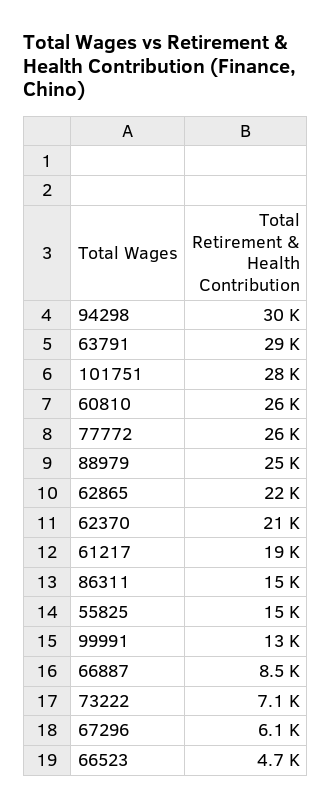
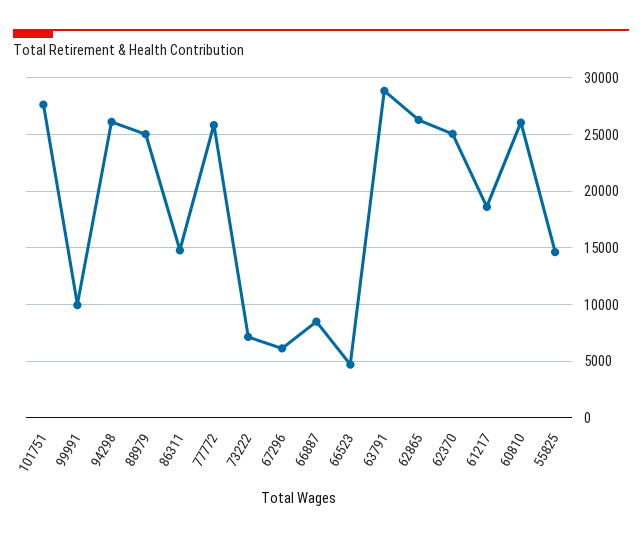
  {
-   "94298": 30000,
+   "94298": 26000,
    "63791": 29000,
    "101751": 28000,
    "60810": 26000,
    "77772": 26000,
    "88979": 25000,
-   "62865": 22000,
+   "62865": 26000,
-   "62370": 21000,
+   "62370": 25000,
    "61217": 19000,
    "86311": 15000,
    "55825": 15000,
-   "99991": 13000,
+   "99991": 10000,
    "66887": 8500,
    "73222": 7100,
    "67296": 6100,
    "66523": 4700
  }

